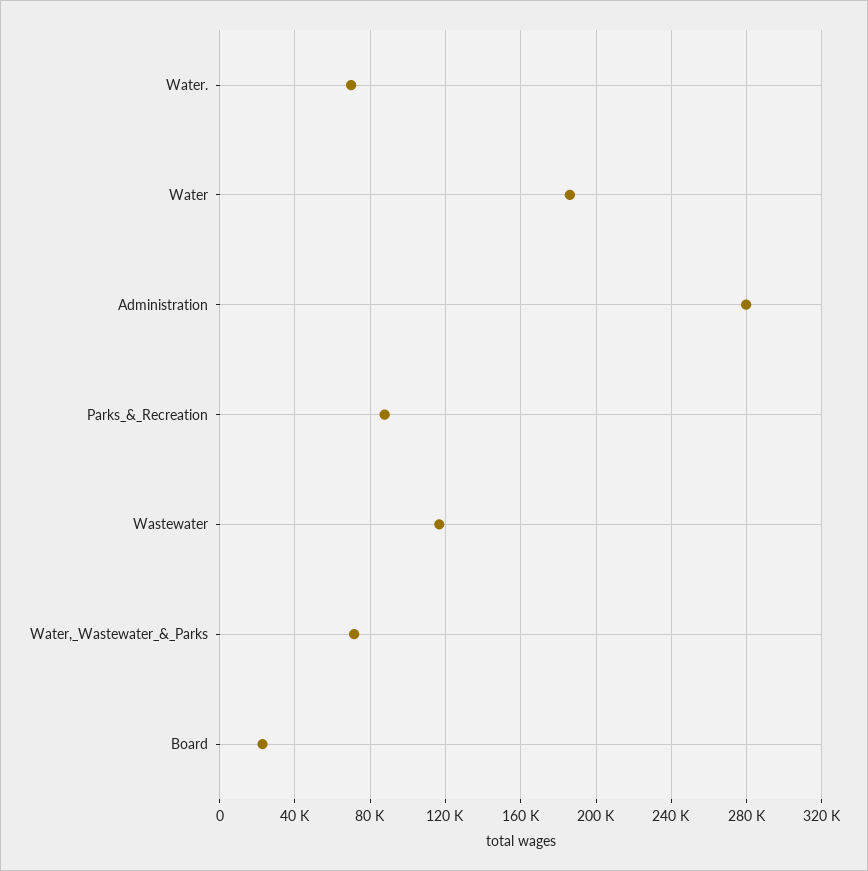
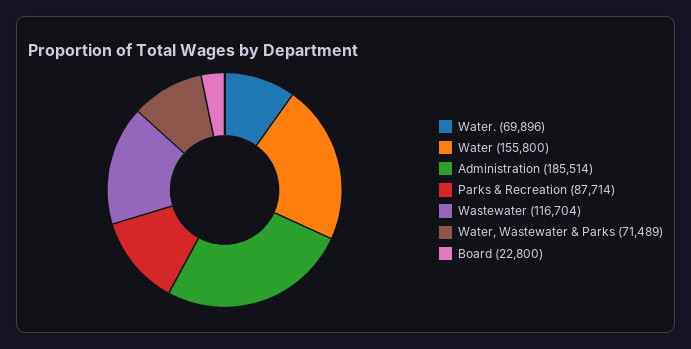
  {
    "Water.": 69896,
-   "Water": 185000,
+   "Water": 155800,
-   "Administration": 280000,
+   "Administration": 185514,
    "Parks_&_Recreation": 87714,
    "Wastewater": 116704,
    "Water,_Wastewater_&_Parks": 71489,
    "Board": 22800
  }

